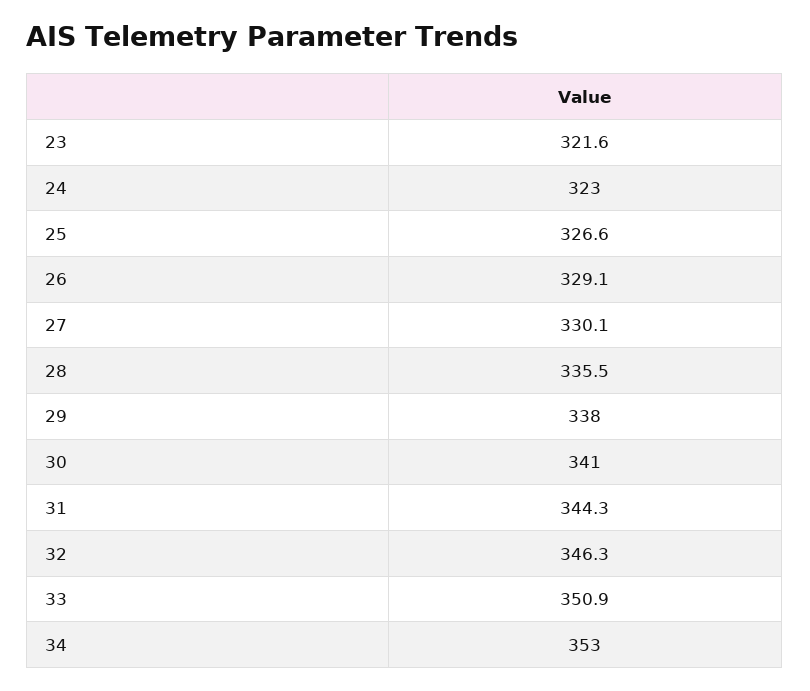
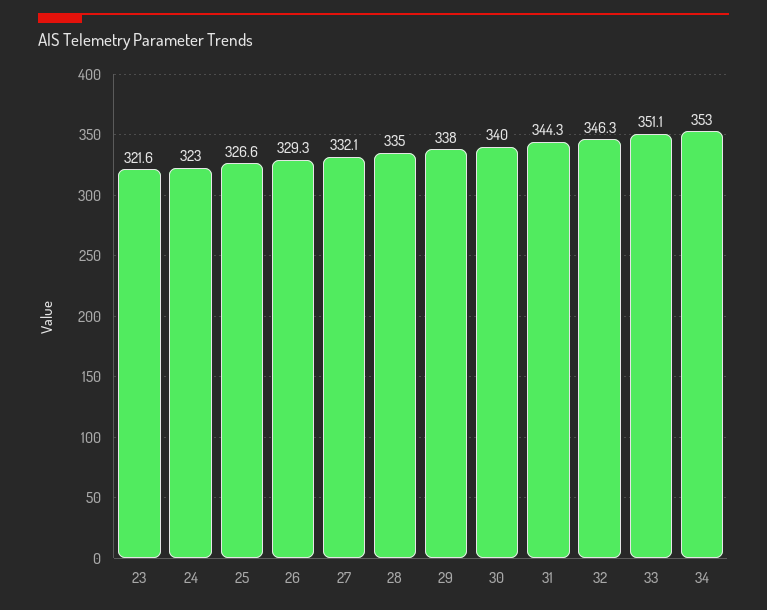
  {
    "23": 321.6,
    "24": 323,
    "25": 326.6,
-   "26": 329.1,
+   "26": 329.3,
-   "27": 330.1,
+   "27": 332.1,
-   "28": 335.5,
+   "28": 335,
    "29": 338,
-   "30": 341,
+   "30": 340,
    "31": 344.3,
    "32": 346.3,
-   "33": 350.9,
+   "33": 351.1,
    "34": 353
  }

